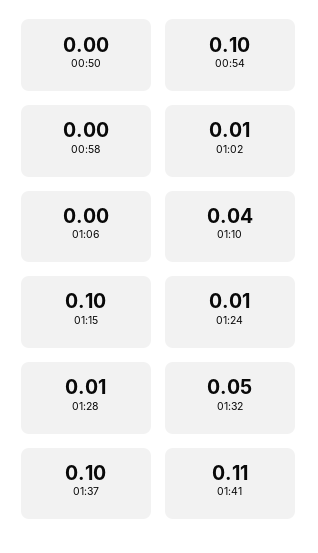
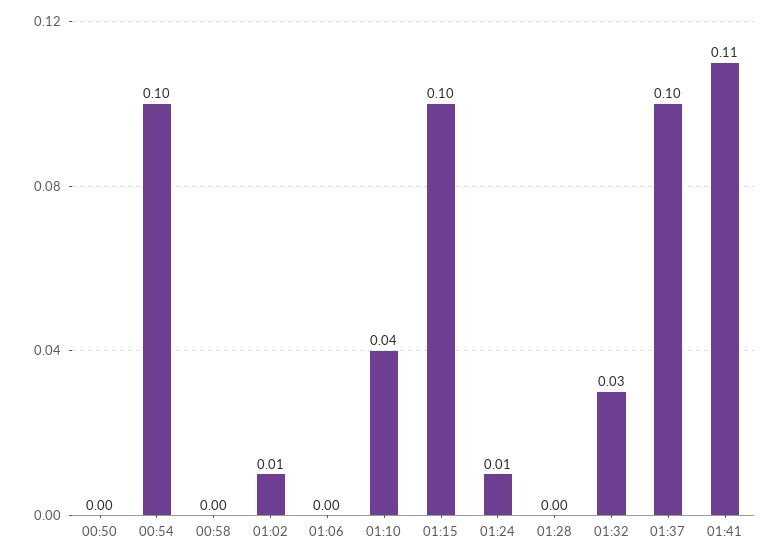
  {
    "00:50": 0,
    "00:54": 0.1,
    "00:58": 0,
    "01:02": 0.01,
    "01:06": 0,
    "01:10": 0.04,
    "01:15": 0.1,
    "01:24": 0.01,
-   "01:28": 0.01,
+   "01:28": 0,
-   "01:32": 0.05,
+   "01:32": 0.03,
    "01:37": 0.1,
    "01:41": 0.11
  }

